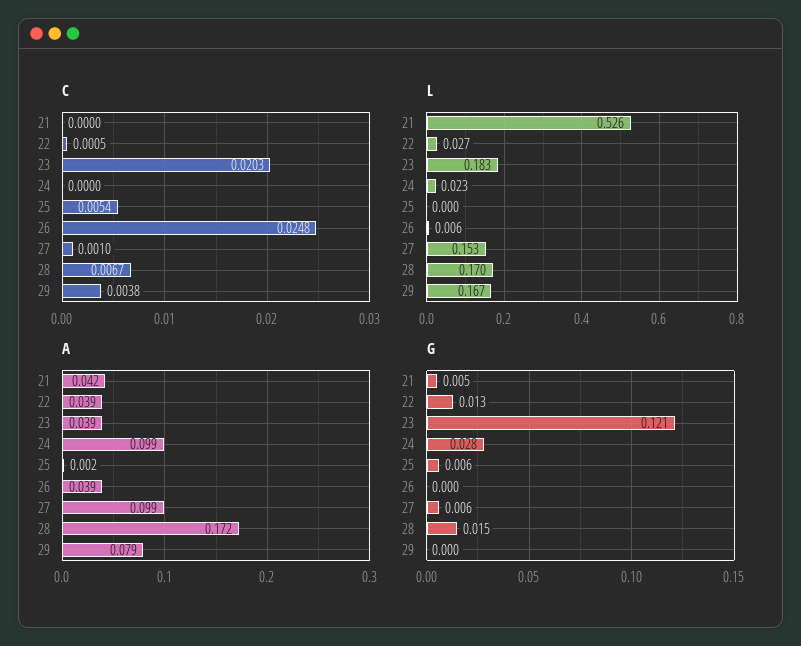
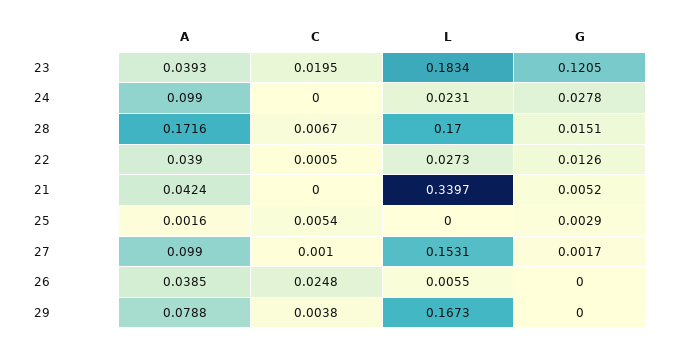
  {
    "C": {
      "21": 0,
      "22": 0.0005,
-     "23": 0.0203,
+     "23": 0.0195,
      "24": 0,
      "25": 0.0054,
      "26": 0.0248,
      "27": 0.001,
      "28": 0.0067,
      "29": 0.0038
    },
    "L": {
-     "21": 0.526,
+     "21": 0.3397,
      "22": 0.0273,
      "23": 0.1834,
      "24": 0.0231,
      "25": 0,
      "26": 0.0055,
      "27": 0.1531,
      "28": 0.17,
      "29": 0.1673
    },
    "A": {
      "21": 0.0424,
      "22": 0.039,
      "23": 0.0393,
      "24": 0.099,
      "25": 0.0016,
      "26": 0.0385,
      "27": 0.099,
      "28": 0.1716,
      "29": 0.0788
    },
    "G": {
      "21": 0.0052,
      "22": 0.0126,
      "23": 0.1205,
      "24": 0.0278,
-     "25": 0.006,
+     "25": 0.0029,
      "26": 0,
-     "27": 0.006,
+     "27": 0.0017,
      "28": 0.0151,
      "29": 0
    }
  }

